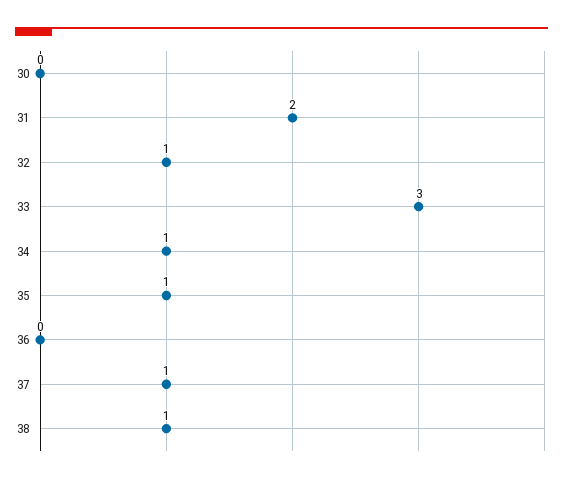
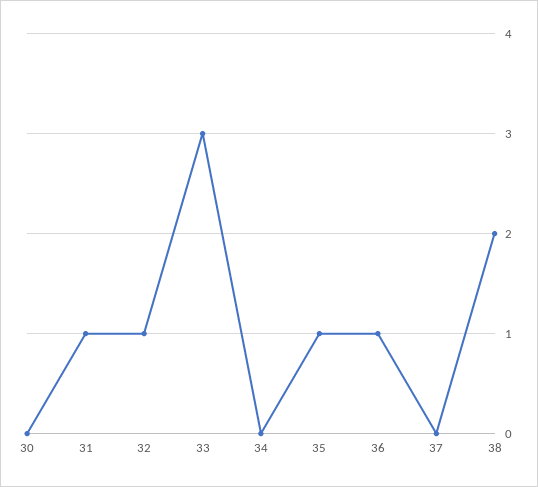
  {
    "30": 0,
-   "31": 2,
+   "31": 1,
    "32": 1,
    "33": 3,
-   "34": 1,
+   "34": 0,
    "35": 1,
-   "36": 0,
+   "36": 1,
-   "37": 1,
+   "37": 0,
-   "38": 1
+   "38": 2
  }

